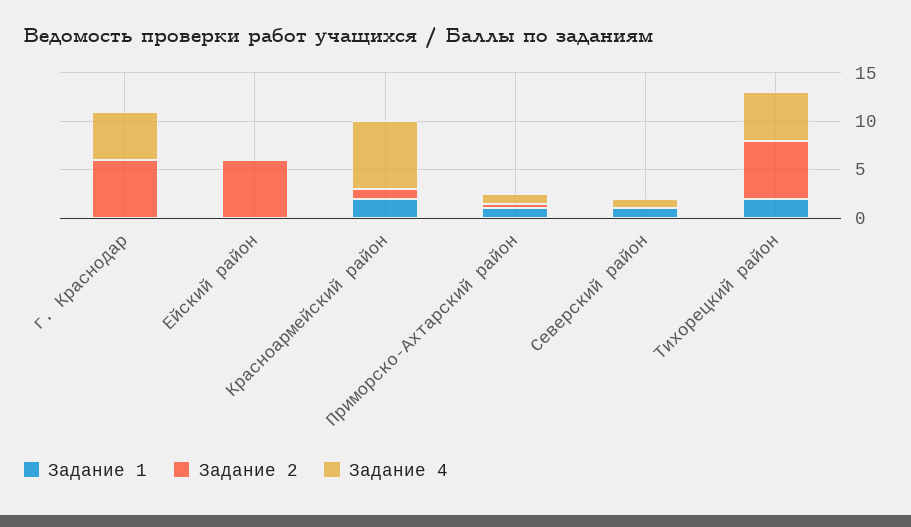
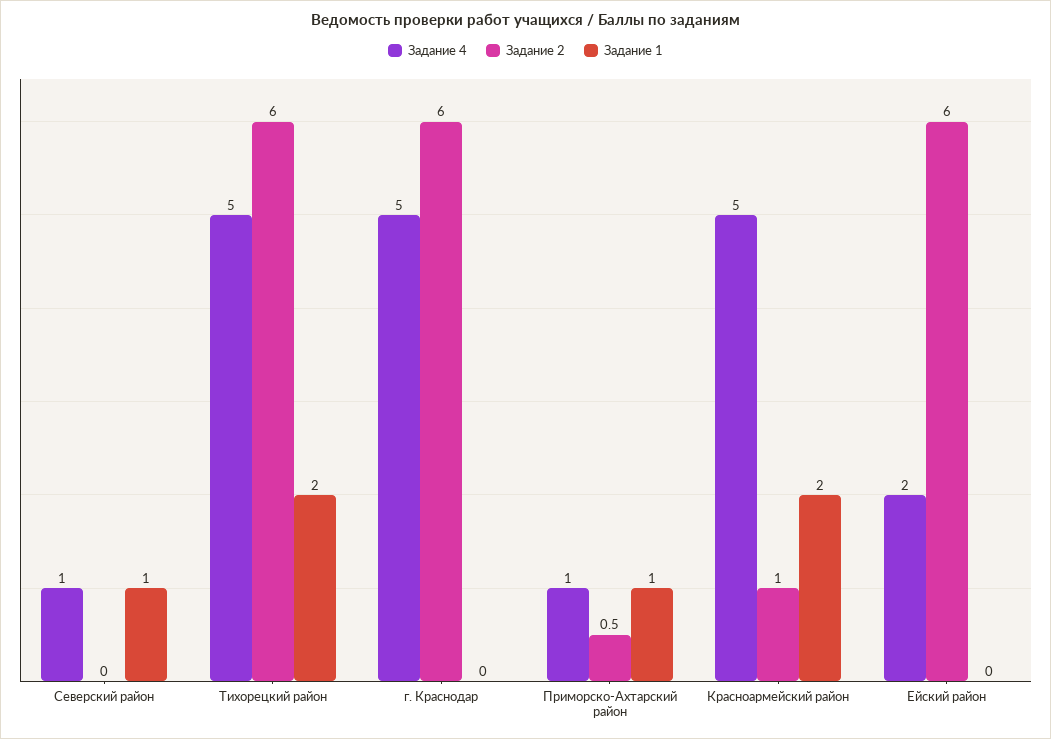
  {
    "Задание 1": {
      "г. Краснодар": 0,
      "Ейский район": 0,
      "Красноармейский район": 2,
      "Приморско-Ахтарский район": 1,
      "Северский район": 1,
      "Тихорецкий район": 2
    },
    "Задание 2": {
      "г. Краснодар": 6,
      "Ейский район": 6,
      "Красноармейский район": 1,
      "Приморско-Ахтарский район": 0.5,
      "Северский район": 0,
      "Тихорецкий район": 6
    },
    "Задание 4": {
      "г. Краснодар": 5,
-     "Ейский район": 0,
+     "Ейский район": 2,
-     "Красноармейский район": 7,
+     "Красноармейский район": 5,
      "Приморско-Ахтарский район": 1,
      "Северский район": 1,
      "Тихорецкий район": 5
    }
  }

